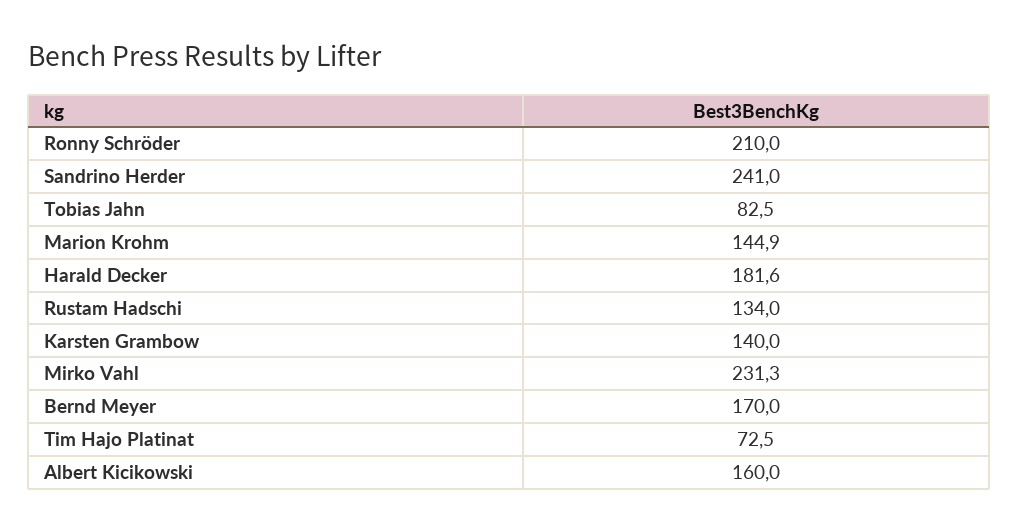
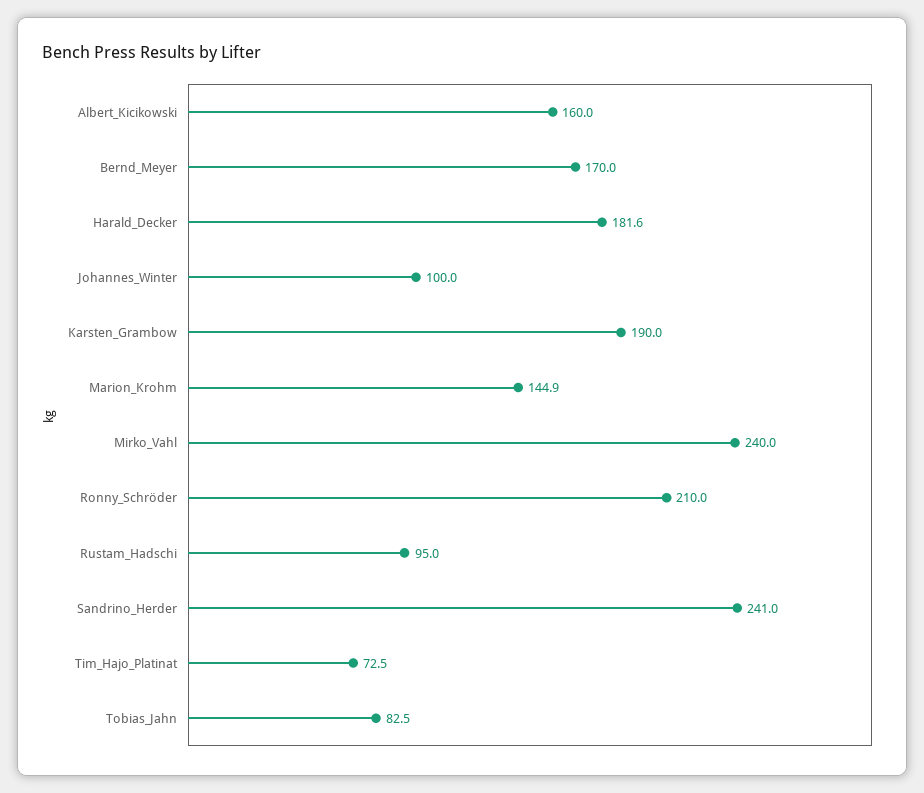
  {
    "Ronny Schröder": 210,
    "Sandrino Herder": 241,
    "Tobias Jahn": 82.5,
    "Marion Krohm": 144.9,
    "Harald Decker": 181.6,
-   "Rustam Hadschi": 134,
+   "Rustam Hadschi": 95,
-   "Karsten Grambow": 140,
+   "Karsten Grambow": 190,
-   "Mirko Vahl": 231.3,
+   "Mirko Vahl": 240,
    "Bernd Meyer": 170,
    "Tim Hajo Platinat": 72.5,
-   "Albert Kicikowski": 160
+   "Albert Kicikowski": 160,
+   "Johannes_Winter": 100
  }

